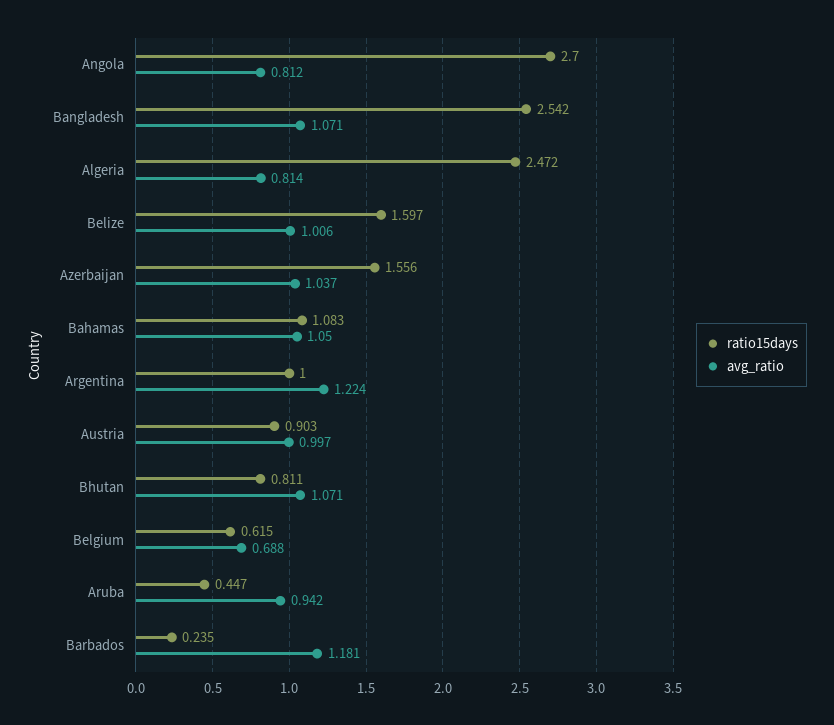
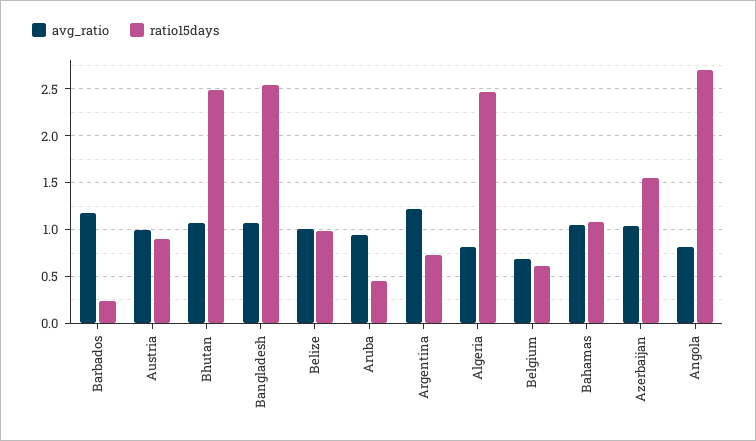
  {
    "ratio15days": {
      "Angola": 2.7,
      "Bangladesh": 2.542,
      "Algeria": 2.472,
-     "Belize": 1.597,
+     "Belize": 1,
      "Azerbaijan": 1.556,
      "Bahamas": 1.083,
-     "Argentina": 1,
+     "Argentina": 0.7,
      "Austria": 0.903,
-     "Bhutan": 0.811,
+     "Bhutan": 2.5,
      "Belgium": 0.615,
      "Aruba": 0.447,
      "Barbados": 0.235
    },
    "avg_ratio": {
      "Angola": 0.812,
      "Bangladesh": 1.071,
      "Algeria": 0.814,
      "Belize": 1.006,
      "Azerbaijan": 1.037,
      "Bahamas": 1.05,
      "Argentina": 1.224,
      "Austria": 0.997,
      "Bhutan": 1.071,
      "Belgium": 0.688,
      "Aruba": 0.942,
      "Barbados": 1.181
    }
  }

